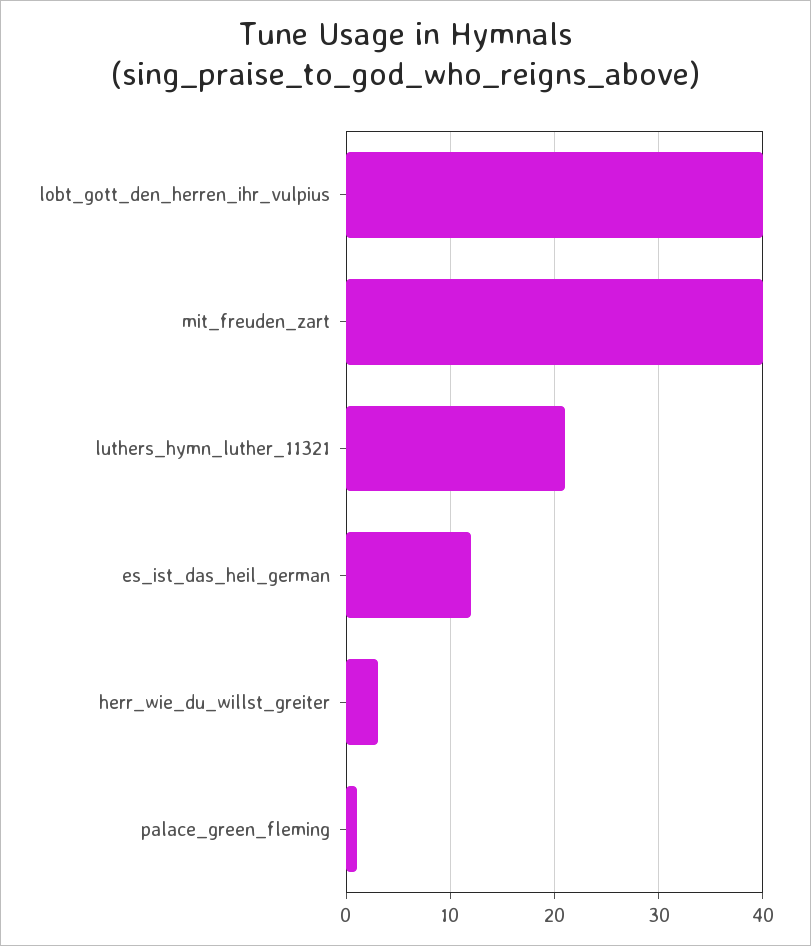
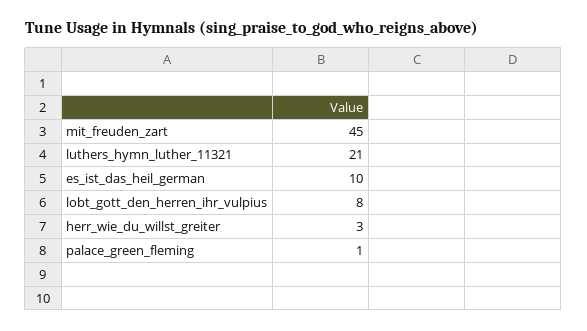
  {
-   "lobt_gott_den_herren_ihr_vulpius": 40,
+   "lobt_gott_den_herren_ihr_vulpius": 8,
-   "mit_freuden_zart": 40,
+   "mit_freuden_zart": 45,
    "luthers_hymn_luther_11321": 21,
-   "es_ist_das_heil_german": 12,
+   "es_ist_das_heil_german": 10,
    "herr_wie_du_willst_greiter": 3,
    "palace_green_fleming": 1
  }

